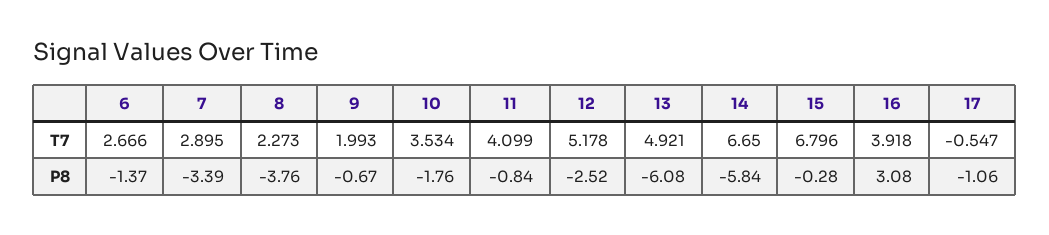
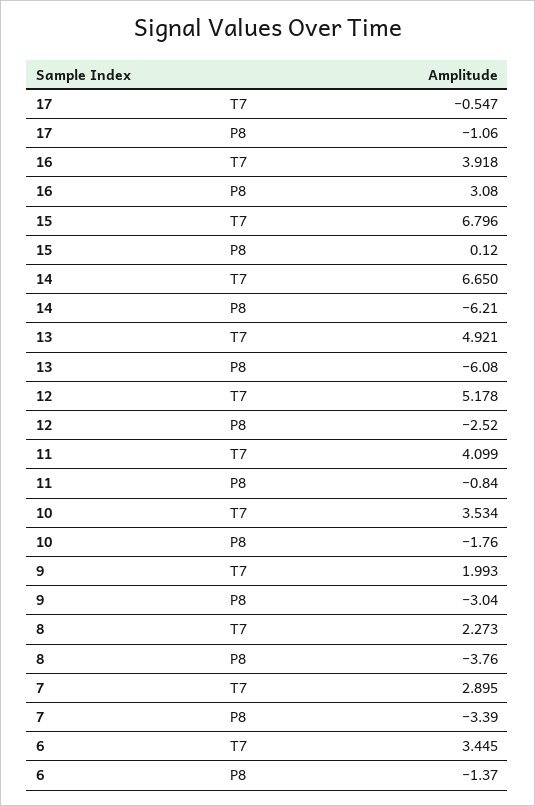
  {
    "6": {
-     "T7": 2.666,
+     "T7": 3.445,
      "P8": -1.37
    },
    "7": {
      "T7": 2.895,
      "P8": -3.39
    },
    "8": {
      "T7": 2.273,
      "P8": -3.76
    },
    "9": {
      "T7": 1.993,
-     "P8": -0.67
+     "P8": -3.04
    },
    "10": {
      "T7": 3.534,
      "P8": -1.76
    },
    "11": {
      "T7": 4.099,
      "P8": -0.84
    },
    "12": {
      "T7": 5.178,
      "P8": -2.52
    },
    "13": {
      "T7": 4.921,
      "P8": -6.08
    },
    "14": {
      "T7": 6.65,
-     "P8": -5.84
+     "P8": -6.21
    },
    "15": {
      "T7": 6.796,
-     "P8": -0.28
+     "P8": 0.12
    },
    "16": {
      "T7": 3.918,
      "P8": 3.08
    },
    "17": {
      "T7": -0.547,
      "P8": -1.06
    }
  }

